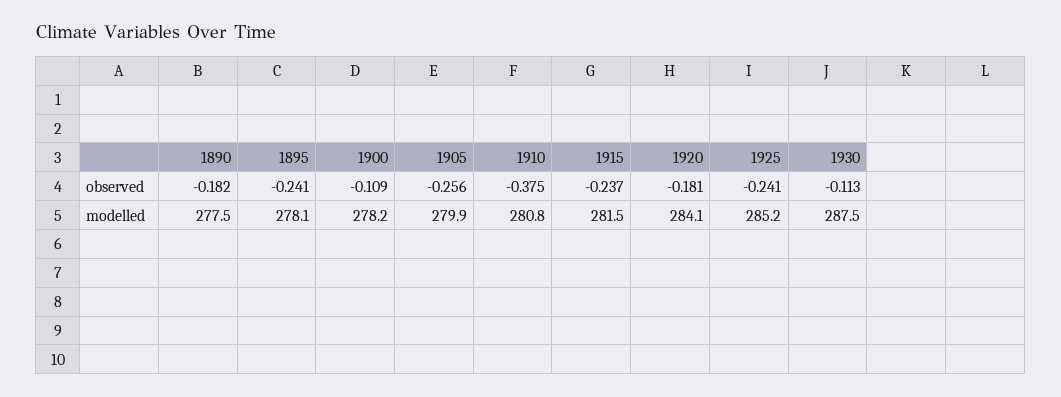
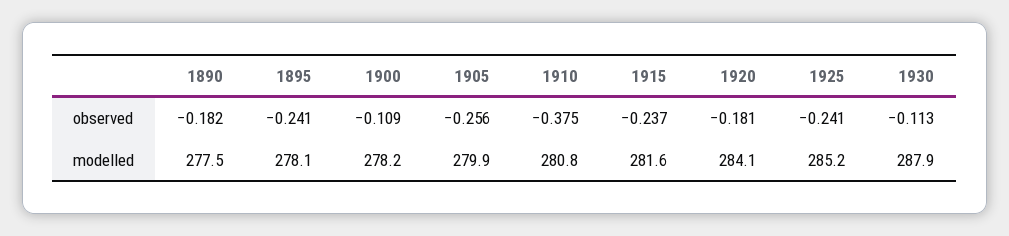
  {
    "1890": {
      "observed": -0.182,
      "modelled": 277.5
    },
    "1895": {
      "observed": -0.241,
      "modelled": 278.1
    },
    "1900": {
      "observed": -0.109,
      "modelled": 278.2
    },
    "1905": {
      "observed": -0.256,
      "modelled": 279.9
    },
    "1910": {
      "observed": -0.375,
      "modelled": 280.8
    },
    "1915": {
      "observed": -0.237,
-     "modelled": 281.5
+     "modelled": 281.6
    },
    "1920": {
      "observed": -0.181,
      "modelled": 284.1
    },
    "1925": {
      "observed": -0.241,
      "modelled": 285.2
    },
    "1930": {
      "observed": -0.113,
-     "modelled": 287.5
+     "modelled": 287.9
    }
  }

